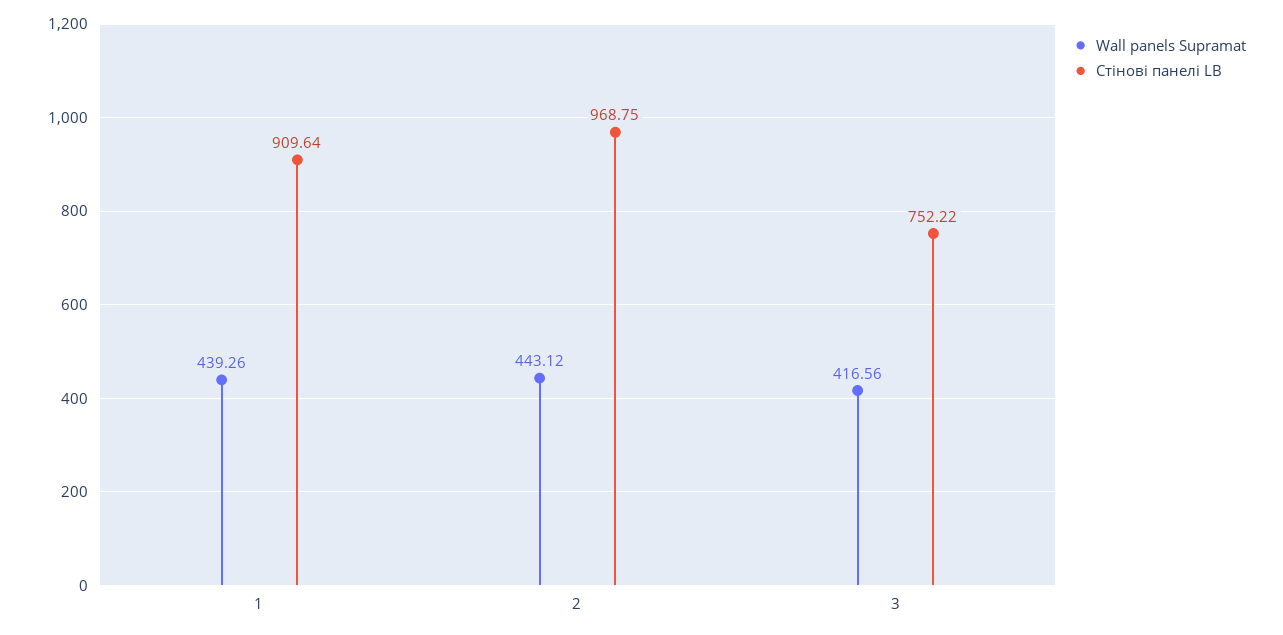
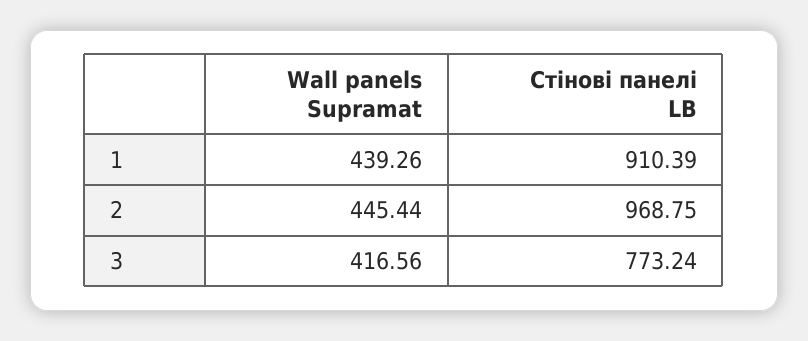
  {
    "Wall panels Supramat": {
      "1": 439.26,
-     "2": 443.12,
+     "2": 445.44,
      "3": 416.56
    },
    "Стінові панелі LB": {
-     "1": 909.64,
+     "1": 910.39,
      "2": 968.75,
-     "3": 752.22
+     "3": 773.24
    }
  }

